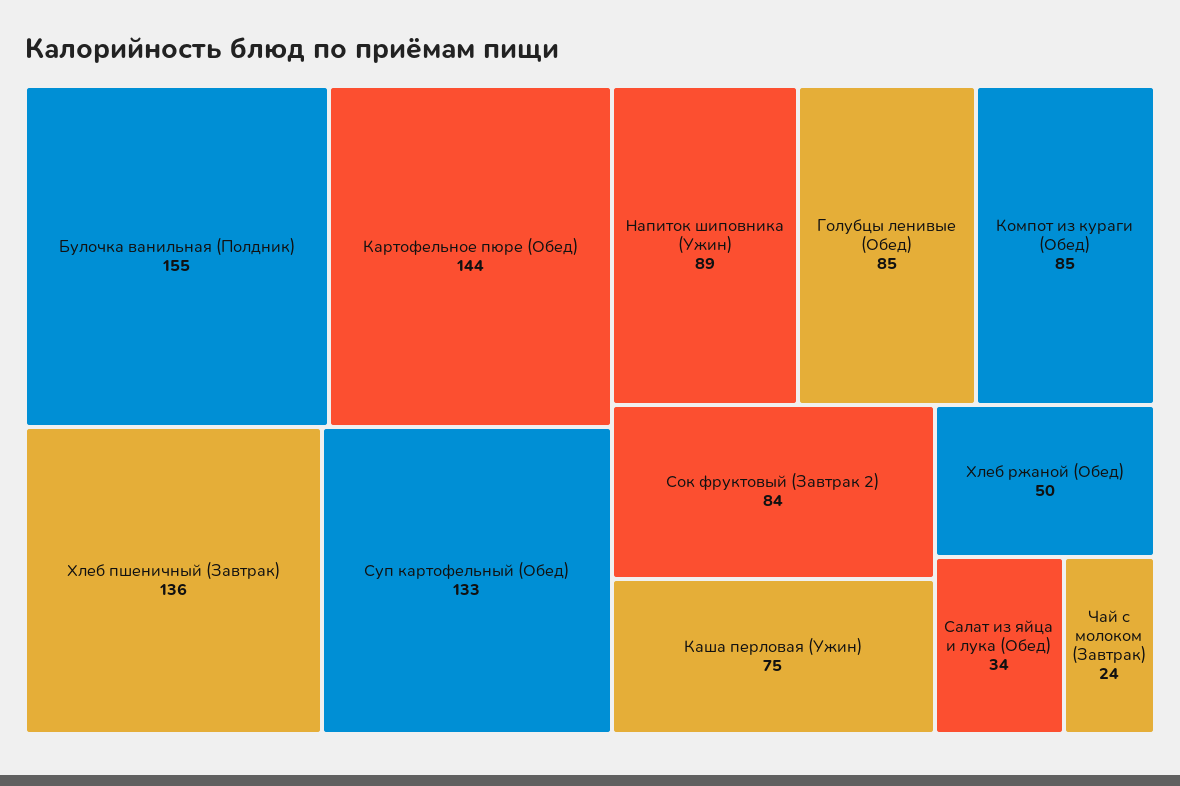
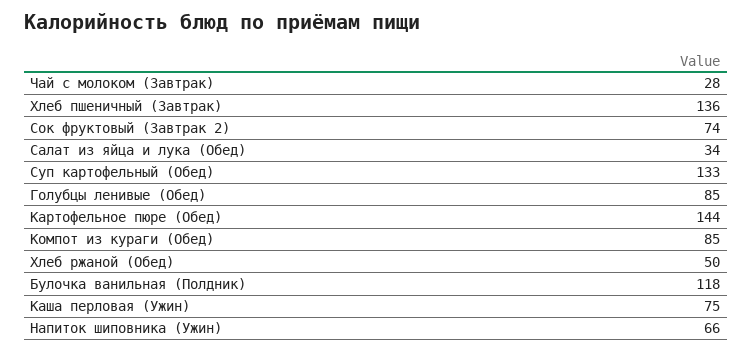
  {
-   "Булочка ванильная (Полдник)": 155,
+   "Булочка ванильная (Полдник)": 118,
    "Картофельное пюре (Обед)": 144,
    "Хлеб пшеничный (Завтрак)": 136,
    "Суп картофельный (Обед)": 133,
-   "Напиток шиповника (Ужин)": 89,
+   "Напиток шиповника (Ужин)": 66,
    "Голубцы ленивые (Обед)": 85,
    "Компот из кураги (Обед)": 85,
-   "Сок фруктовый (Завтрак 2)": 84,
+   "Сок фруктовый (Завтрак 2)": 74,
    "Каша перловая (Ужин)": 75,
    "Хлеб ржаной (Обед)": 50,
    "Салат из яйца и лука (Обед)": 34,
-   "Чай с молоком (Завтрак)": 24
+   "Чай с молоком (Завтрак)": 28
  }

